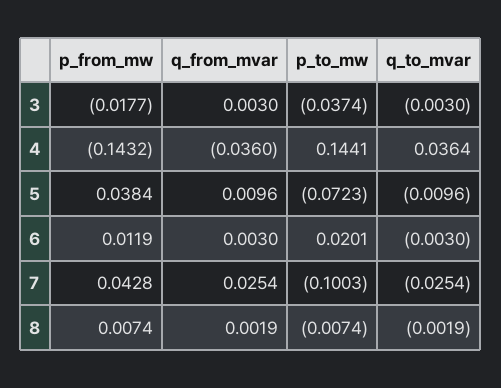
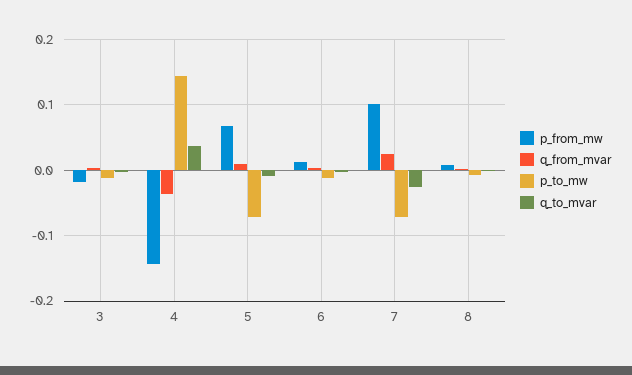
  {
    "p_from_mw": {
      "3": -0.0177,
      "4": -0.1432,
-     "5": 0.0384,
+     "5": 0.07,
      "6": 0.0119,
-     "7": 0.0428,
+     "7": 0.1,
      "8": 0.0074
    },
    "q_from_mvar": {
      "3": 0.003,
      "4": -0.036,
      "5": 0.0096,
      "6": 0.003,
      "7": 0.0254,
      "8": 0.0019
    },
    "p_to_mw": {
-     "3": -0.0374,
+     "3": -0.01,
      "4": 0.1441,
      "5": -0.0723,
-     "6": 0.0201,
+     "6": -0.01,
-     "7": -0.1003,
+     "7": -0.07,
      "8": -0.0074
    },
    "q_to_mvar": {
      "3": -0.003,
      "4": 0.0364,
      "5": -0.0096,
      "6": -0.003,
      "7": -0.0254,
      "8": -0.0019
    }
  }

